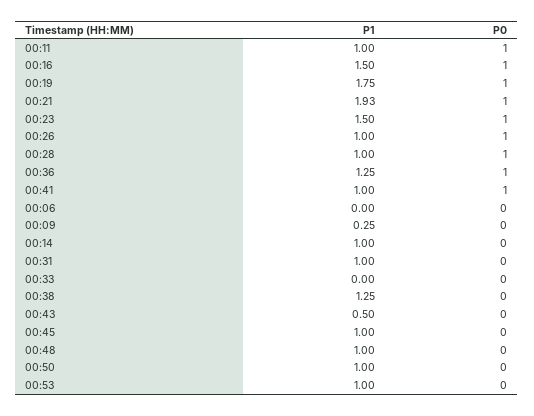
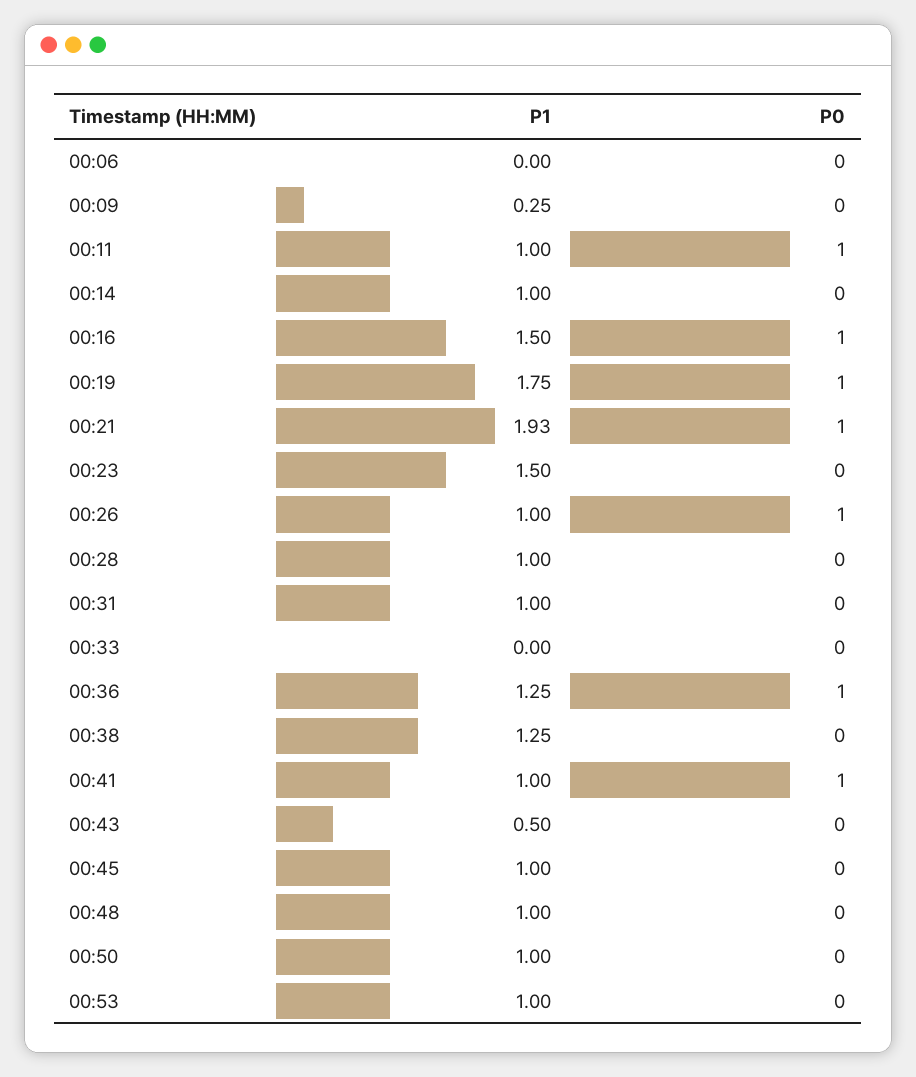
  {
    "P1": {
      "00:11": 1,
      "00:16": 1.5,
      "00:19": 1.75,
      "00:21": 1.93,
      "00:23": 1.5,
      "00:26": 1,
      "00:28": 1,
      "00:36": 1.25,
      "00:41": 1,
      "00:06": 0,
      "00:09": 0.25,
      "00:14": 1,
      "00:31": 1,
      "00:33": 0,
      "00:38": 1.25,
      "00:43": 0.5,
      "00:45": 1,
      "00:48": 1,
      "00:50": 1,
      "00:53": 1
    },
    "P0": {
      "00:11": 1,
      "00:16": 1,
      "00:19": 1,
      "00:21": 1,
-     "00:23": 1,
+     "00:23": 0,
      "00:26": 1,
-     "00:28": 1,
+     "00:28": 0,
      "00:36": 1,
      "00:41": 1,
      "00:06": 0,
      "00:09": 0,
      "00:14": 0,
      "00:31": 0,
      "00:33": 0,
      "00:38": 0,
      "00:43": 0,
      "00:45": 0,
      "00:48": 0,
      "00:50": 0,
      "00:53": 0
    }
  }

